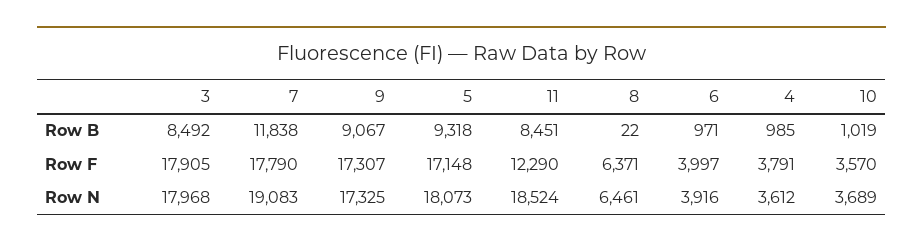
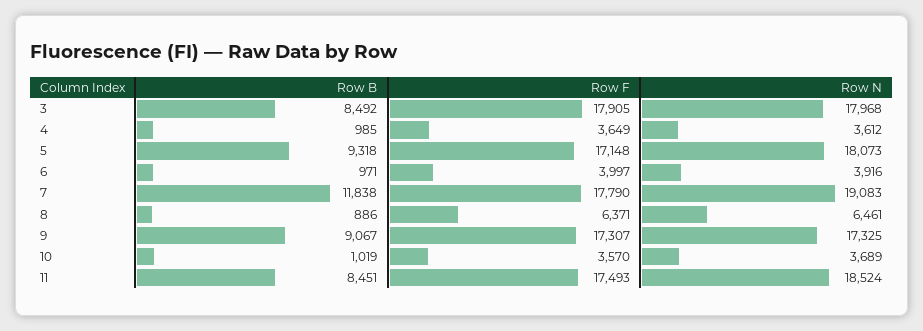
  {
    "3": {
      "Row B": 8492,
      "Row F": 17905,
      "Row N": 17968
    },
    "7": {
      "Row B": 11838,
      "Row F": 17790,
      "Row N": 19083
    },
    "9": {
      "Row B": 9067,
      "Row F": 17307,
      "Row N": 17325
    },
    "5": {
      "Row B": 9318,
      "Row F": 17148,
      "Row N": 18073
    },
    "11": {
      "Row B": 8451,
-     "Row F": 12290,
+     "Row F": 17493,
      "Row N": 18524
    },
    "8": {
-     "Row B": 22,
+     "Row B": 886,
      "Row F": 6371,
      "Row N": 6461
    },
    "6": {
      "Row B": 971,
      "Row F": 3997,
      "Row N": 3916
    },
    "4": {
      "Row B": 985,
-     "Row F": 3791,
+     "Row F": 3649,
      "Row N": 3612
    },
    "10": {
      "Row B": 1019,
      "Row F": 3570,
      "Row N": 3689
    }
  }

